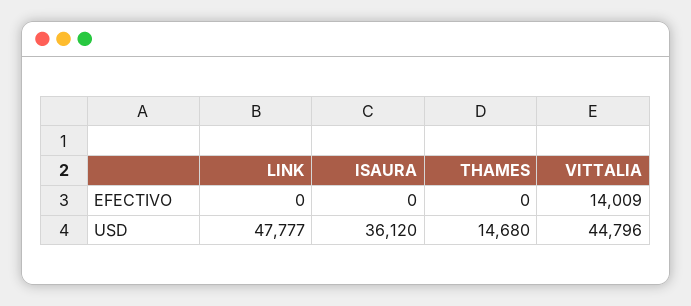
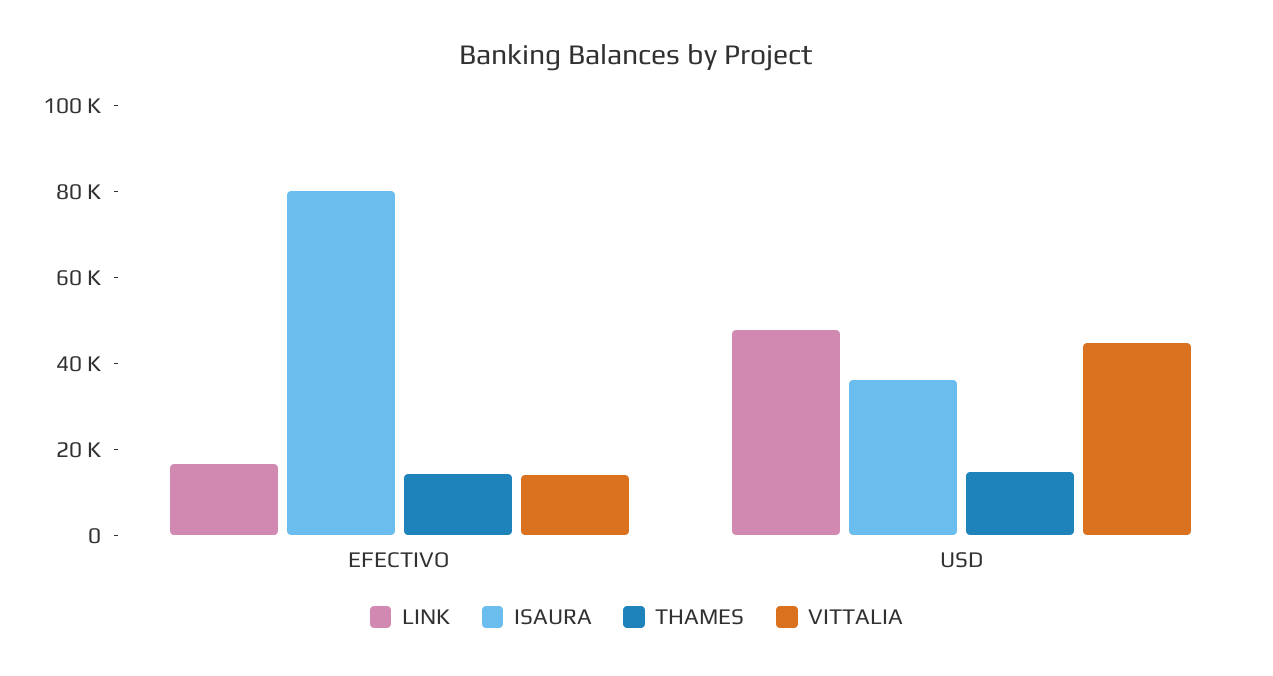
  {
    "LINK": {
-     "EFECTIVO": 0,
+     "EFECTIVO": 15000,
      "USD": 47777
    },
    "ISAURA": {
-     "EFECTIVO": 0,
+     "EFECTIVO": 80000,
      "USD": 36120
    },
    "THAMES": {
-     "EFECTIVO": 0,
+     "EFECTIVO": 15000,
      "USD": 14680
    },
    "VITTALIA": {
      "EFECTIVO": 14009,
      "USD": 44796
    }
  }

